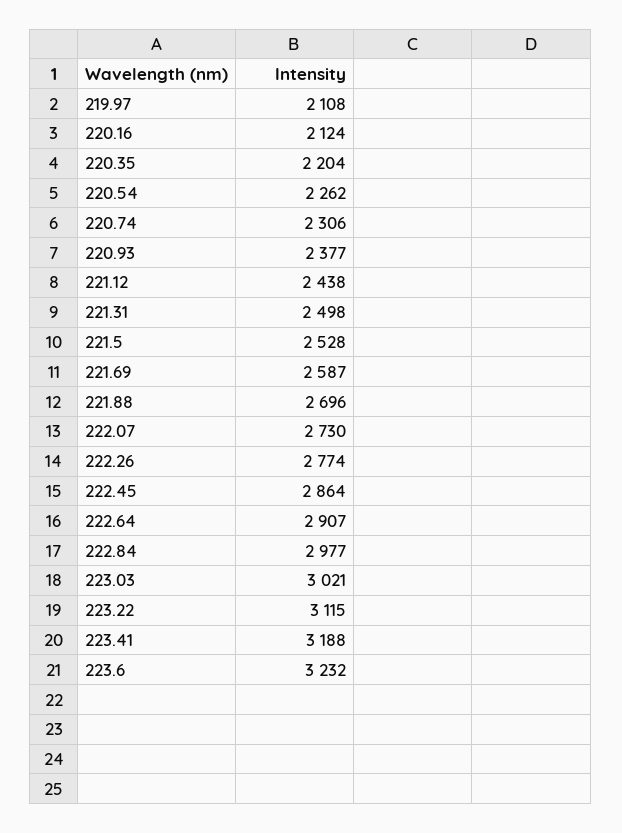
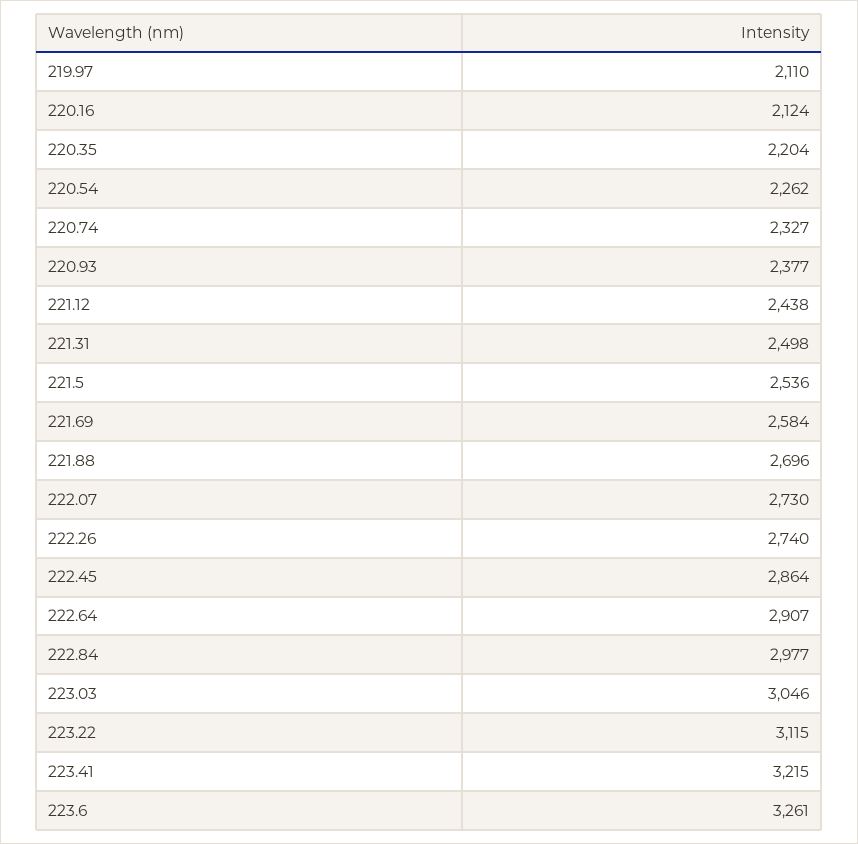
  {
-   "219.97": 2108,
+   "219.97": 2110,
    "220.16": 2124,
    "220.35": 2204,
    "220.54": 2262,
-   "220.74": 2306,
+   "220.74": 2327,
    "220.93": 2377,
    "221.12": 2438,
    "221.31": 2498,
-   "221.5": 2528,
+   "221.5": 2536,
-   "221.69": 2587,
+   "221.69": 2584,
    "221.88": 2696,
    "222.07": 2730,
-   "222.26": 2774,
+   "222.26": 2740,
    "222.45": 2864,
    "222.64": 2907,
    "222.84": 2977,
-   "223.03": 3021,
+   "223.03": 3046,
    "223.22": 3115,
-   "223.41": 3188,
+   "223.41": 3215,
-   "223.6": 3232
+   "223.6": 3261
  }

